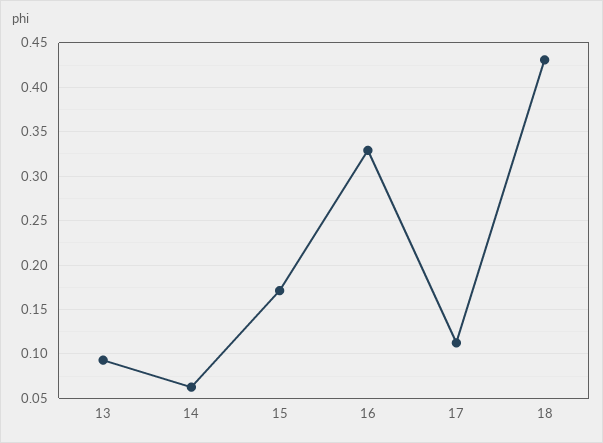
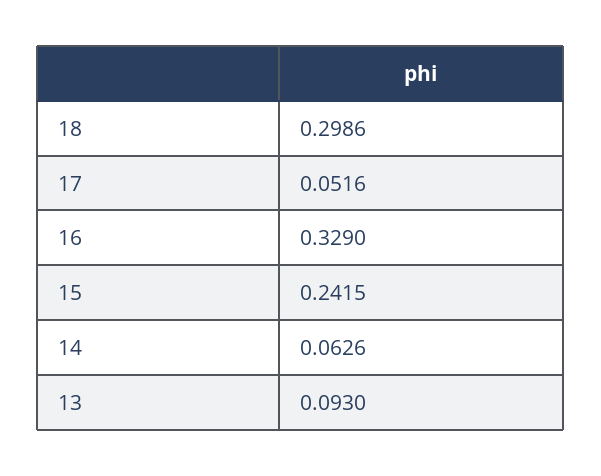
  {
    "13": 0.093,
    "14": 0.0626,
-   "15": 0.17,
+   "15": 0.2415,
    "16": 0.329,
-   "17": 0.11,
+   "17": 0.0516,
-   "18": 0.43
+   "18": 0.2986
  }

